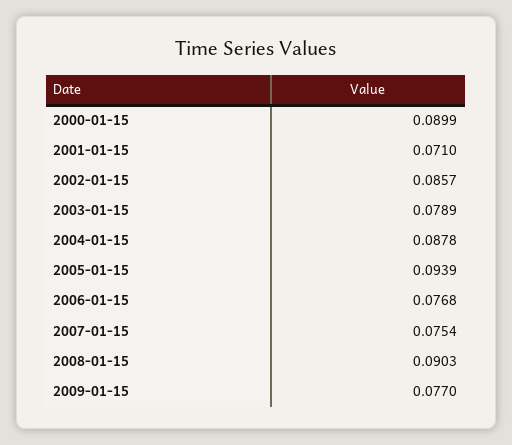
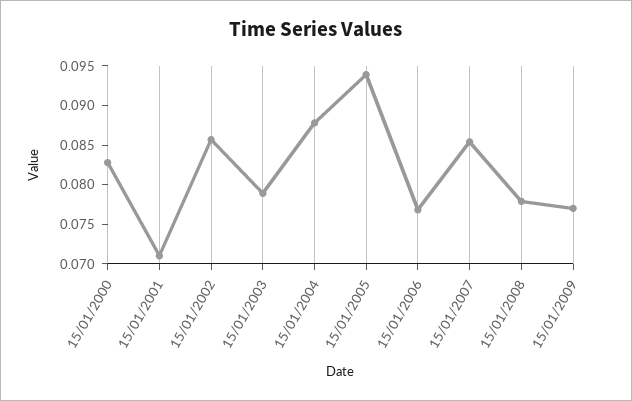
  {
-   "2000-01-15": 0.0899,
+   "2000-01-15": 0.0825,
    "2001-01-15": 0.071,
    "2002-01-15": 0.0857,
    "2003-01-15": 0.0789,
    "2004-01-15": 0.0878,
    "2005-01-15": 0.0939,
    "2006-01-15": 0.0768,
-   "2007-01-15": 0.0754,
+   "2007-01-15": 0.085,
-   "2008-01-15": 0.0903,
+   "2008-01-15": 0.0775,
    "2009-01-15": 0.077
  }

